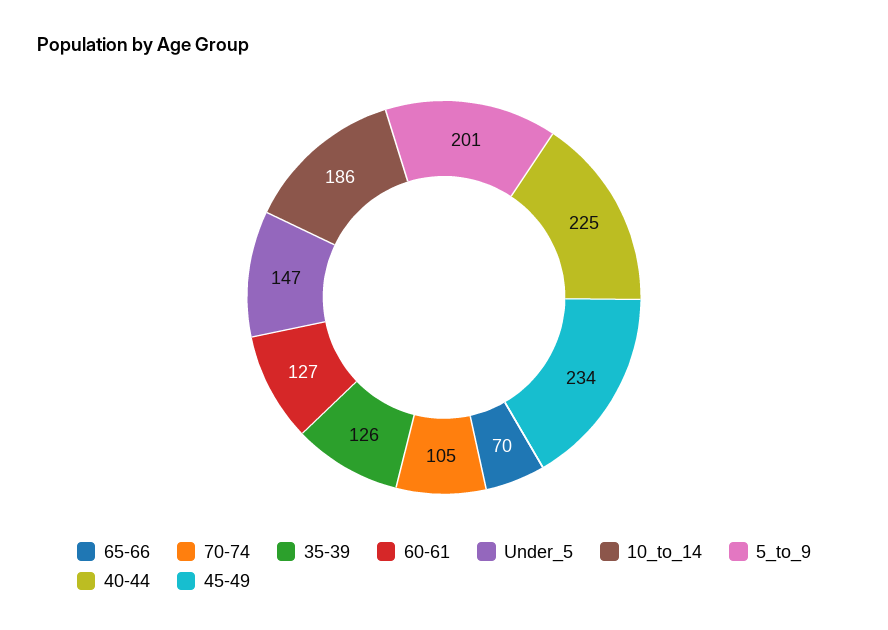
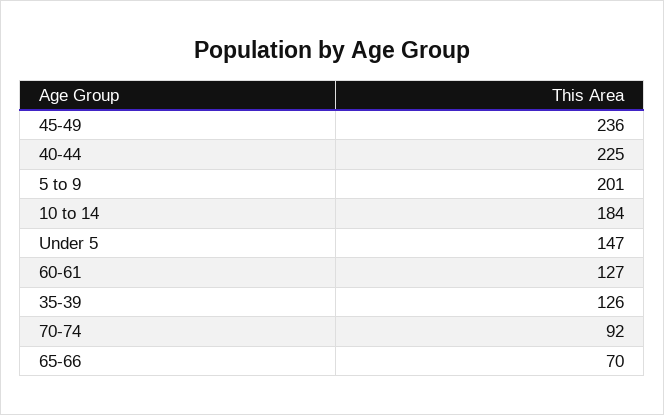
  {
    "65-66": 70,
-   "70-74": 105,
+   "70-74": 92,
    "35-39": 126,
    "60-61": 127,
    "Under_5": 147,
-   "10_to_14": 186,
+   "10_to_14": 184,
    "5_to_9": 201,
    "40-44": 225,
-   "45-49": 234
+   "45-49": 236
  }

